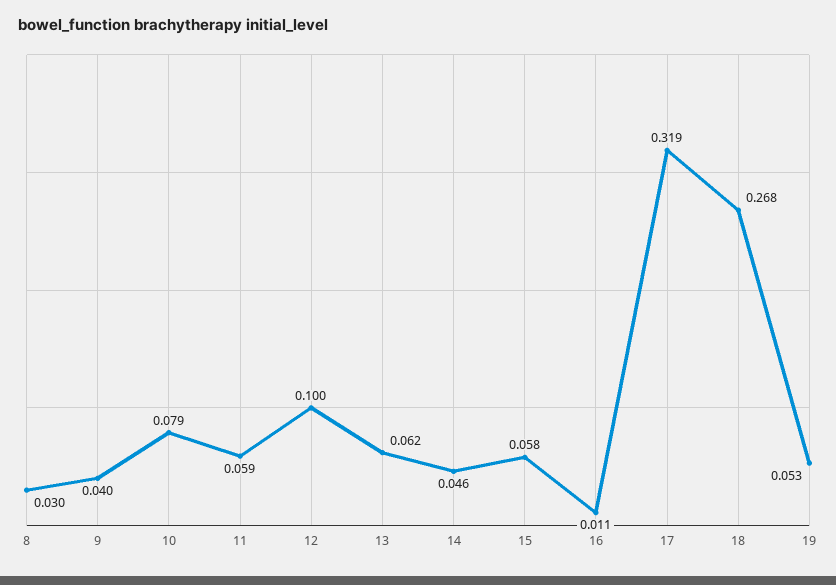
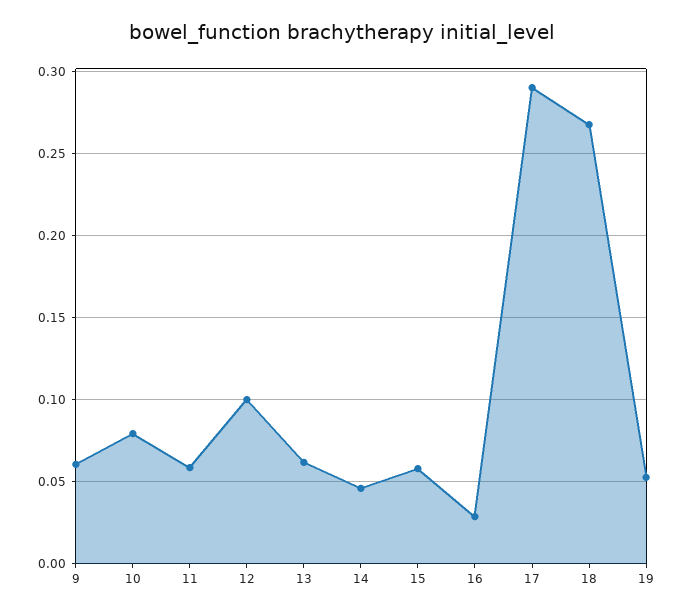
  {
-   "8": 0.03,
-   "9": 0.04,
+   "9": 0.06,
    "10": 0.079,
    "11": 0.059,
    "12": 0.1,
    "13": 0.062,
    "14": 0.046,
    "15": 0.058,
-   "16": 0.011,
+   "16": 0.03,
-   "17": 0.319,
+   "17": 0.29,
    "18": 0.268,
    "19": 0.053
  }

